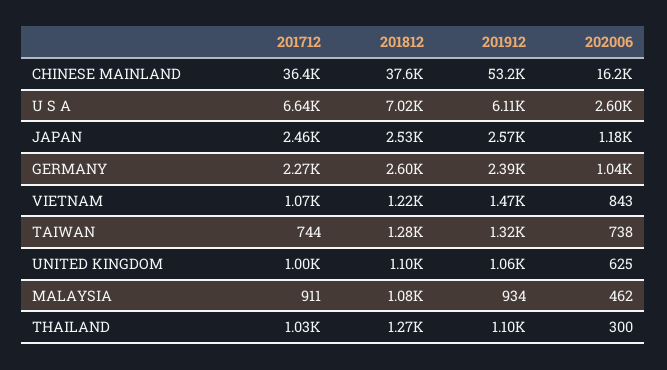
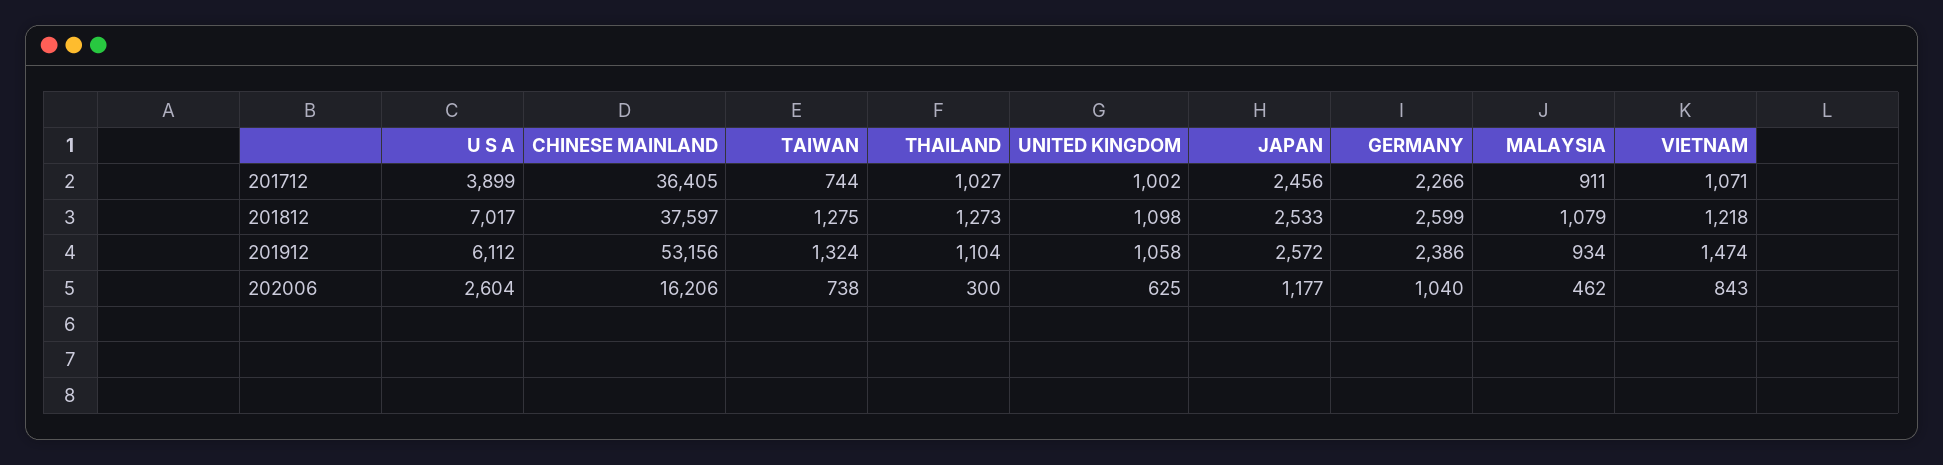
  {
    "201712": {
      "CHINESE MAINLAND": 36405,
-     "U S A": 6640,
+     "U S A": 3899,
      "JAPAN": 2456,
      "GERMANY": 2266,
      "VIETNAM": 1071,
      "TAIWAN": 744,
      "UNITED KINGDOM": 1002,
      "MALAYSIA": 911,
      "THAILAND": 1027
    },
    "201812": {
      "CHINESE MAINLAND": 37597,
      "U S A": 7017,
      "JAPAN": 2533,
      "GERMANY": 2599,
      "VIETNAM": 1218,
      "TAIWAN": 1275,
      "UNITED KINGDOM": 1098,
      "MALAYSIA": 1079,
      "THAILAND": 1273
    },
    "201912": {
      "CHINESE MAINLAND": 53156,
      "U S A": 6112,
      "JAPAN": 2572,
      "GERMANY": 2386,
      "VIETNAM": 1474,
      "TAIWAN": 1324,
      "UNITED KINGDOM": 1058,
      "MALAYSIA": 934,
      "THAILAND": 1104
    },
    "202006": {
      "CHINESE MAINLAND": 16206,
      "U S A": 2604,
      "JAPAN": 1177,
      "GERMANY": 1040,
      "VIETNAM": 843,
      "TAIWAN": 738,
      "UNITED KINGDOM": 625,
      "MALAYSIA": 462,
      "THAILAND": 300
    }
  }

